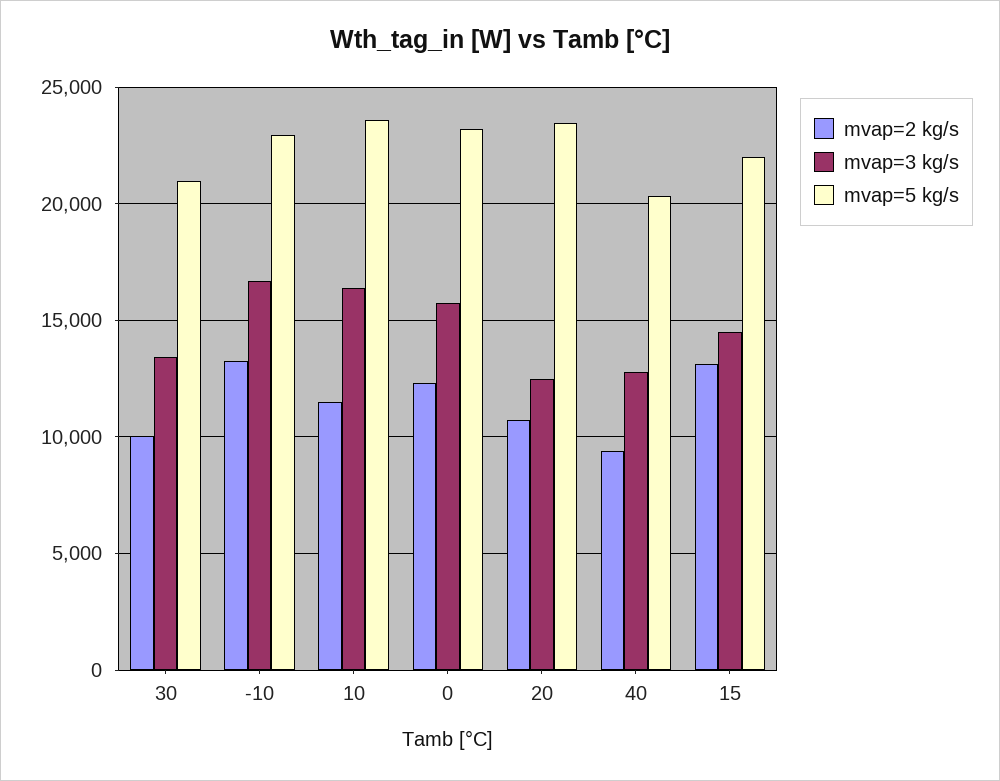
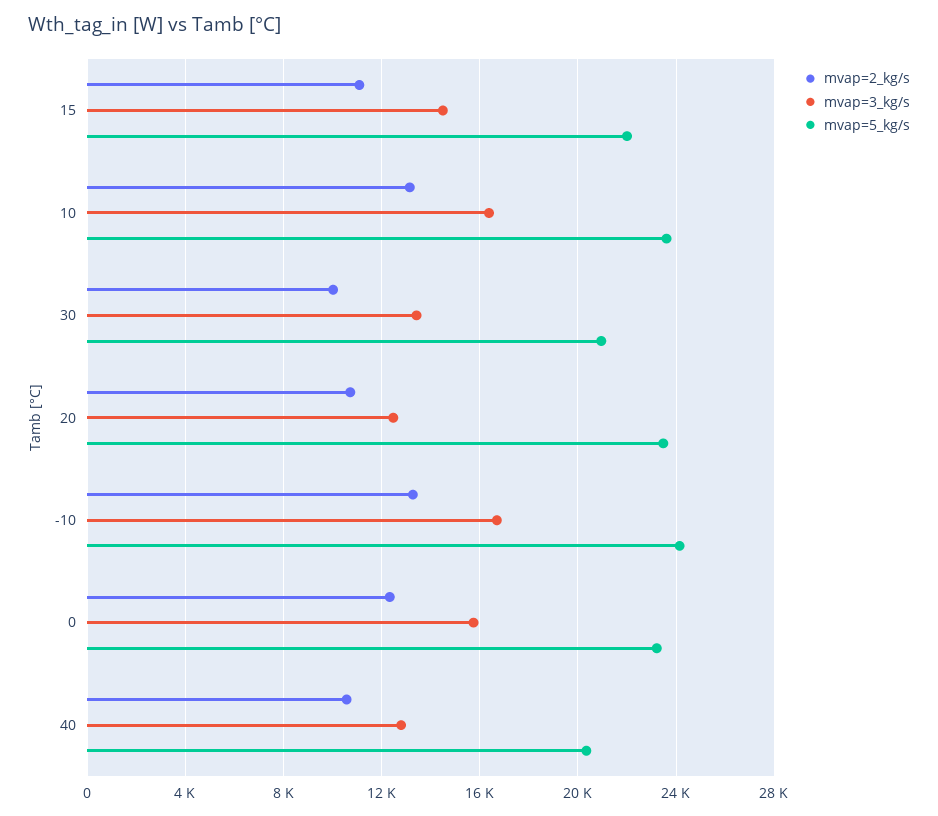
  {
    "mvap=2 kg/s": {
      "30": 10000,
      "-10": 13500,
-     "10": 11500,
+     "10": 13000,
      "0": 12500,
      "20": 10500,
-     "40": 9500,
+     "40": 10500,
-     "15": 13000
+     "15": 11000
    },
    "mvap=3 kg/s": {
      "30": 13500,
      "-10": 16500,
      "10": 16500,
      "0": 15500,
      "20": 12500,
      "40": 13000,
      "15": 14500
    },
    "mvap=5 kg/s": {
      "30": 21000,
-     "-10": 23000,
+     "-10": 24000,
      "10": 23500,
      "0": 23000,
      "20": 23500,
      "40": 20500,
      "15": 22000
    }
  }

